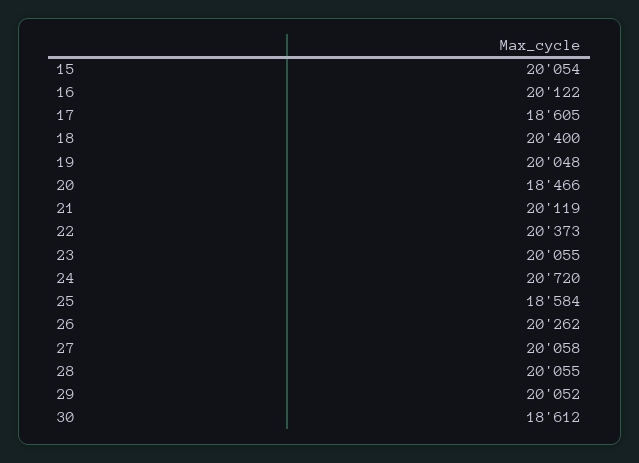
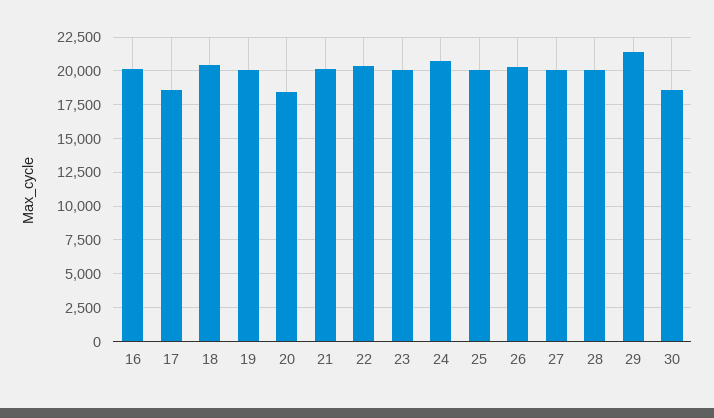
  {
-   "15": 20054,
    "16": 20122,
    "17": 18605,
    "18": 20400,
    "19": 20048,
    "20": 18466,
    "21": 20119,
    "22": 20373,
    "23": 20055,
    "24": 20720,
-   "25": 18584,
+   "25": 20000,
    "26": 20262,
    "27": 20058,
    "28": 20055,
-   "29": 20052,
+   "29": 21500,
    "30": 18612
  }

